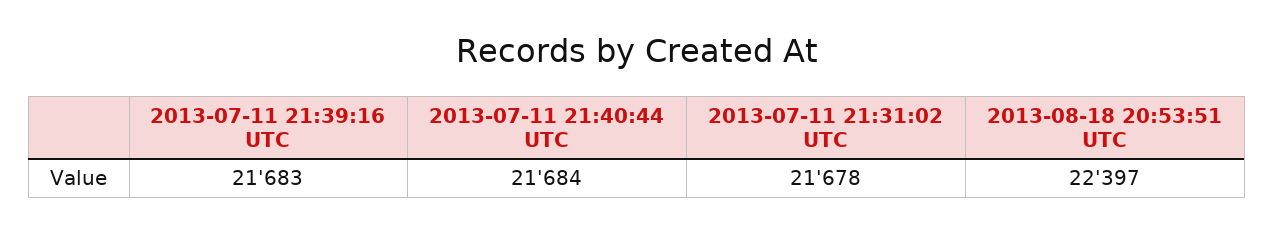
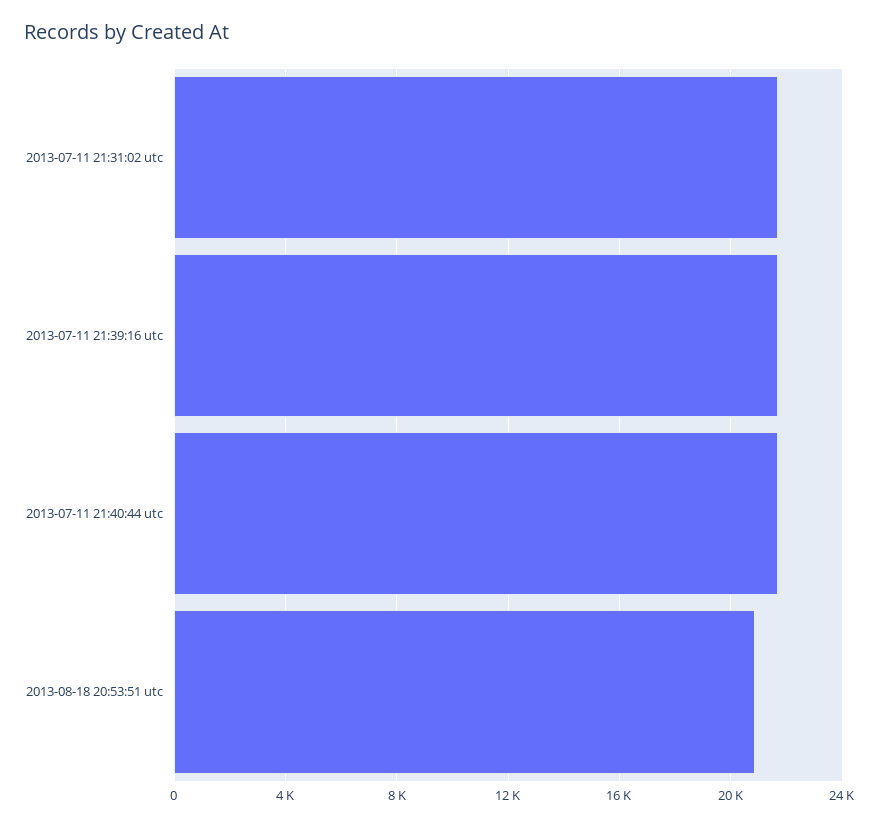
  {
    "2013-07-11 21:39:16 UTC": 21683,
    "2013-07-11 21:40:44 UTC": 21684,
    "2013-07-11 21:31:02 UTC": 21678,
-   "2013-08-18 20:53:51 UTC": 22397
+   "2013-08-18 20:53:51 UTC": 21000
  }

